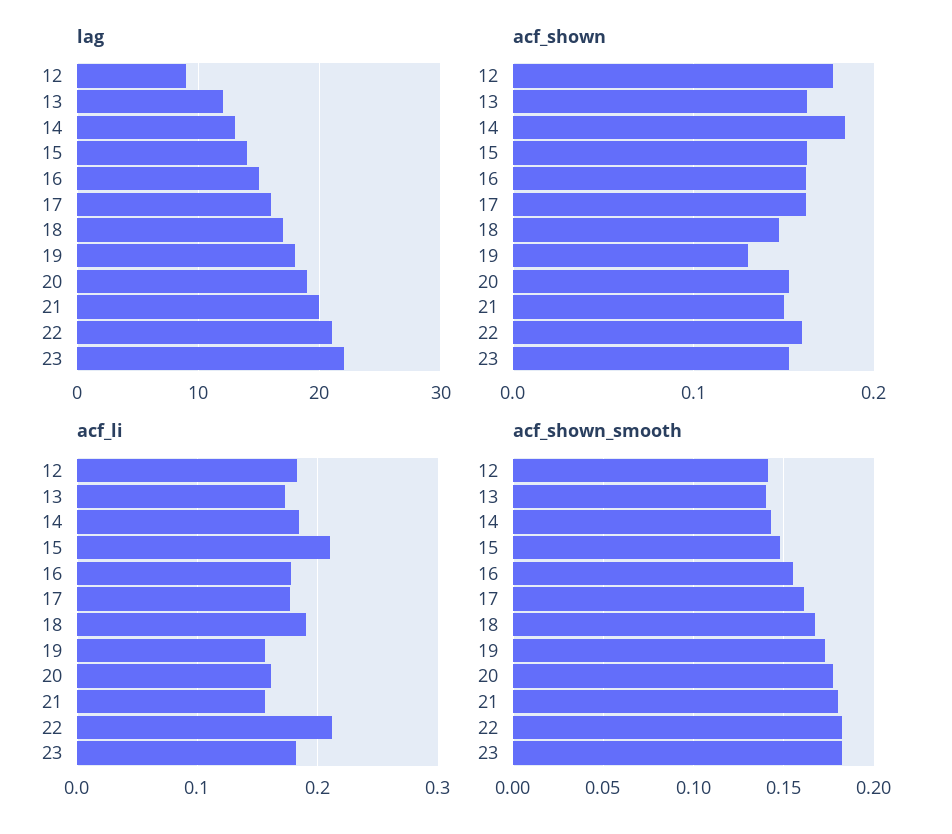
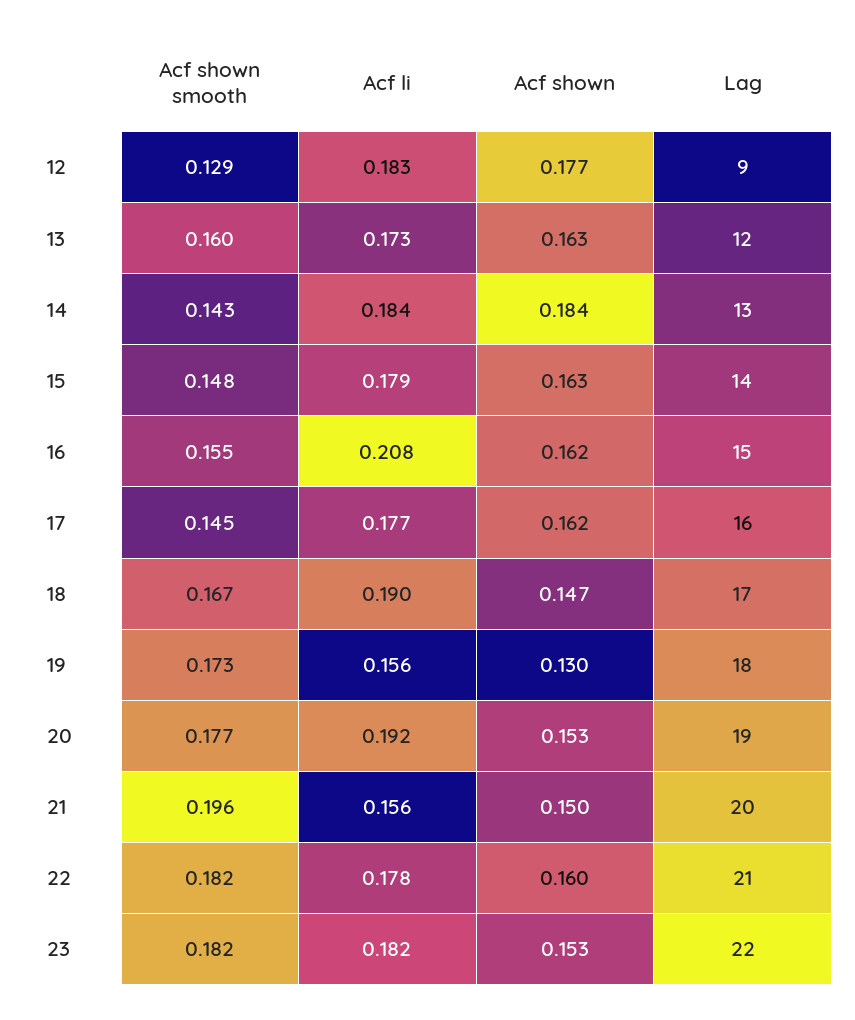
  {
    "lag": {
      "12": 9,
      "13": 12,
      "14": 13,
      "15": 14,
      "16": 15,
      "17": 16,
      "18": 17,
      "19": 18,
      "20": 19,
      "21": 20,
      "22": 21,
      "23": 22
    },
    "acf_shown": {
      "12": 0.177,
      "13": 0.163,
      "14": 0.184,
      "15": 0.163,
      "16": 0.162,
      "17": 0.162,
      "18": 0.147,
      "19": 0.13,
      "20": 0.153,
      "21": 0.15,
      "22": 0.16,
      "23": 0.153
    },
    "acf_li": {
      "12": 0.183,
      "13": 0.173,
      "14": 0.184,
-     "15": 0.21,
+     "15": 0.179,
-     "16": 0.18,
+     "16": 0.208,
      "17": 0.177,
      "18": 0.19,
      "19": 0.156,
-     "20": 0.16,
+     "20": 0.192,
      "21": 0.156,
-     "22": 0.21,
+     "22": 0.178,
      "23": 0.182
    },
    "acf_shown_smooth": {
-     "12": 0.14,
+     "12": 0.129,
-     "13": 0.14,
+     "13": 0.16,
      "14": 0.143,
      "15": 0.148,
      "16": 0.155,
-     "17": 0.16,
+     "17": 0.145,
      "18": 0.167,
      "19": 0.173,
      "20": 0.177,
-     "21": 0.18,
+     "21": 0.196,
      "22": 0.182,
      "23": 0.182
    }
  }

